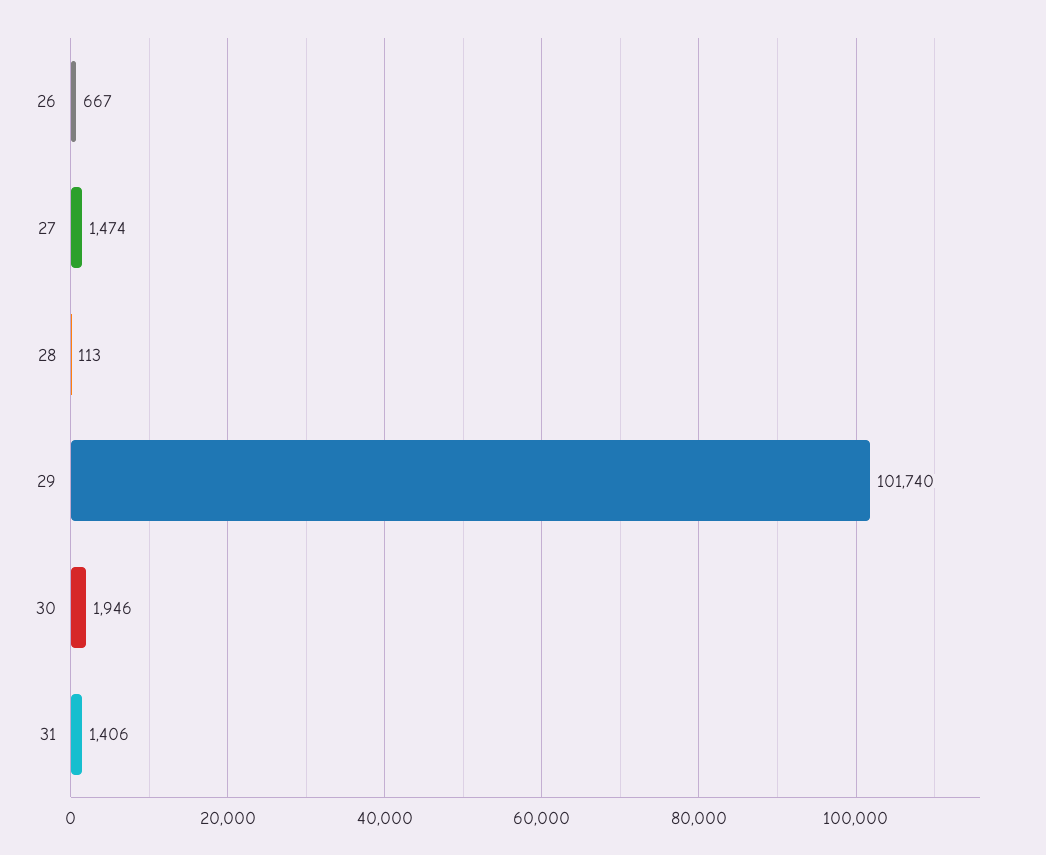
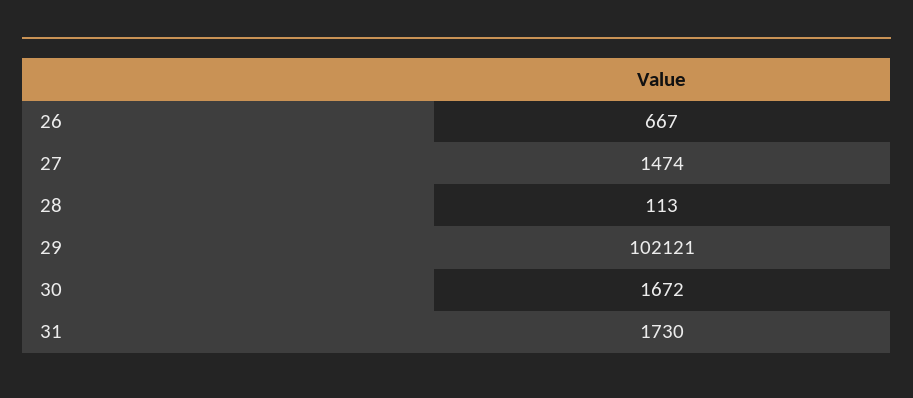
  {
    "26": 667,
    "27": 1474,
    "28": 113,
-   "29": 101740,
+   "29": 102121,
-   "30": 1946,
+   "30": 1672,
-   "31": 1406
+   "31": 1730
  }

